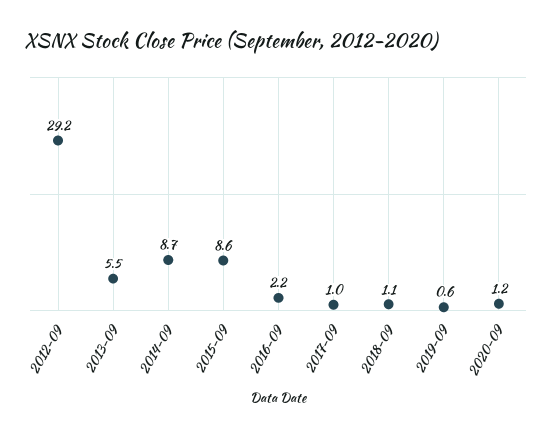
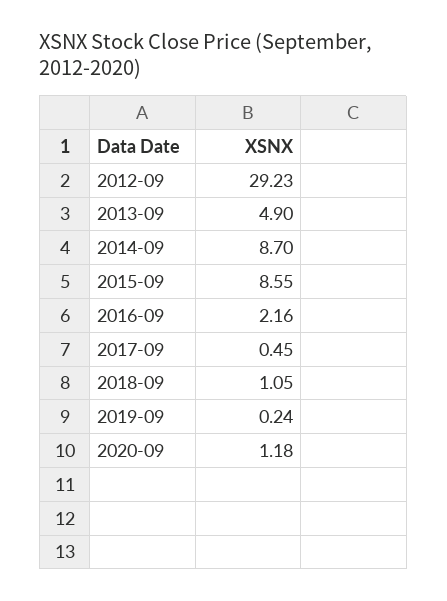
  {
    "2012-09": 29.23,
-   "2013-09": 5.5,
+   "2013-09": 4.9,
    "2014-09": 8.7,
    "2015-09": 8.55,
    "2016-09": 2.16,
-   "2017-09": 1,
+   "2017-09": 0.45,
    "2018-09": 1.05,
-   "2019-09": 0.6,
+   "2019-09": 0.24,
    "2020-09": 1.18
  }

